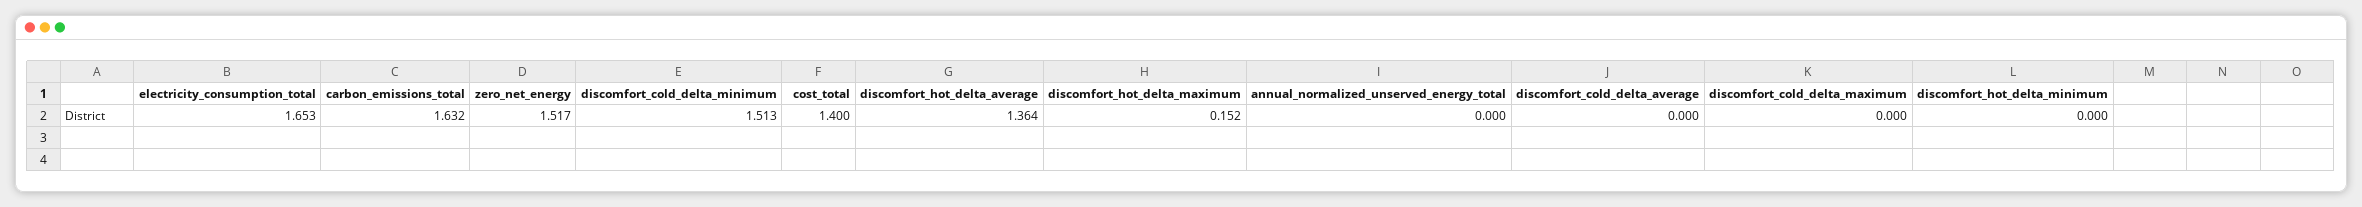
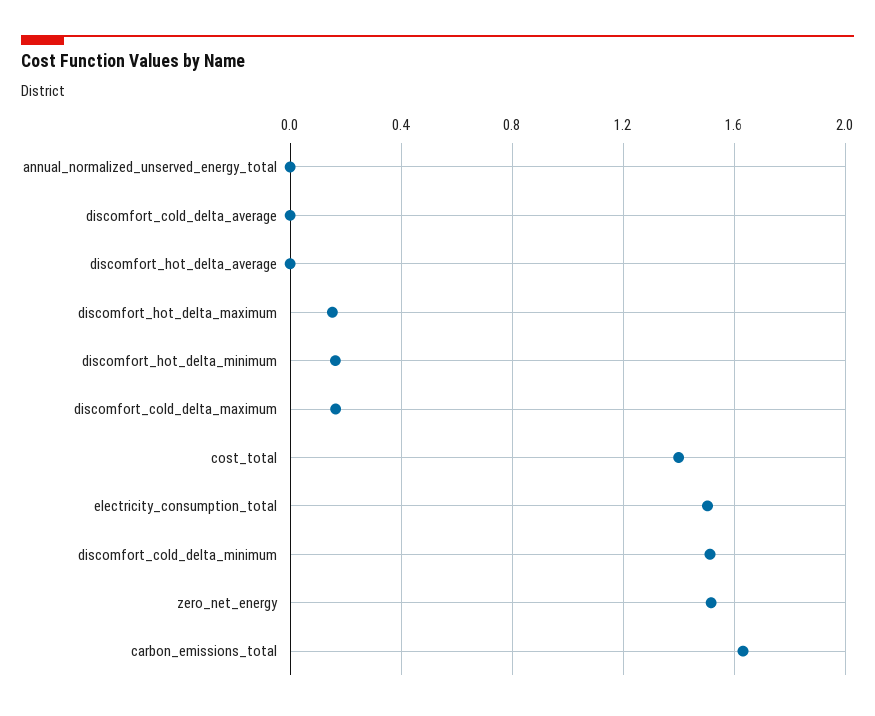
  {
-   "electricity_consumption_total": 1.653,
+   "electricity_consumption_total": 1.5,
    "carbon_emissions_total": 1.632,
    "zero_net_energy": 1.517,
    "discomfort_cold_delta_minimum": 1.513,
    "cost_total": 1.4,
-   "discomfort_hot_delta_average": 1.364,
+   "discomfort_hot_delta_average": 0,
    "discomfort_hot_delta_maximum": 0.152,
    "annual_normalized_unserved_energy_total": 0,
    "discomfort_cold_delta_average": 0,
-   "discomfort_cold_delta_maximum": 0,
+   "discomfort_cold_delta_maximum": 0.15,
-   "discomfort_hot_delta_minimum": 0
+   "discomfort_hot_delta_minimum": 0.15
  }

